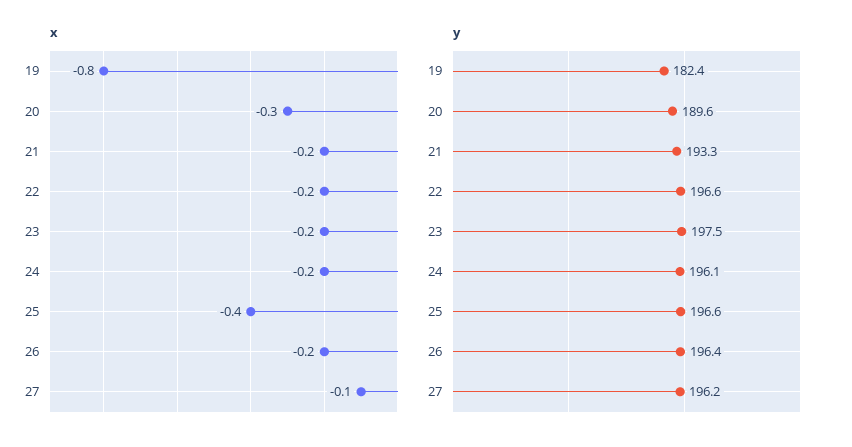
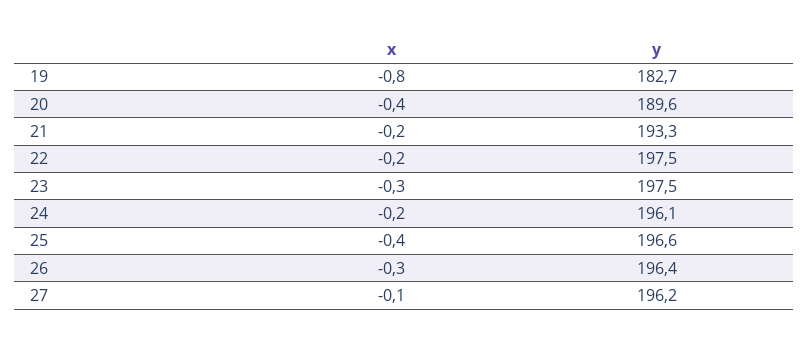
  {
    "x": {
      "19": -0.8,
-     "20": -0.3,
+     "20": -0.4,
      "21": -0.2,
      "22": -0.2,
-     "23": -0.2,
+     "23": -0.3,
      "24": -0.2,
      "25": -0.4,
-     "26": -0.2,
+     "26": -0.3,
      "27": -0.1
    },
    "y": {
-     "19": 182.4,
+     "19": 182.7,
      "20": 189.6,
      "21": 193.3,
-     "22": 196.6,
+     "22": 197.5,
      "23": 197.5,
      "24": 196.1,
      "25": 196.6,
      "26": 196.4,
      "27": 196.2
    }
  }

